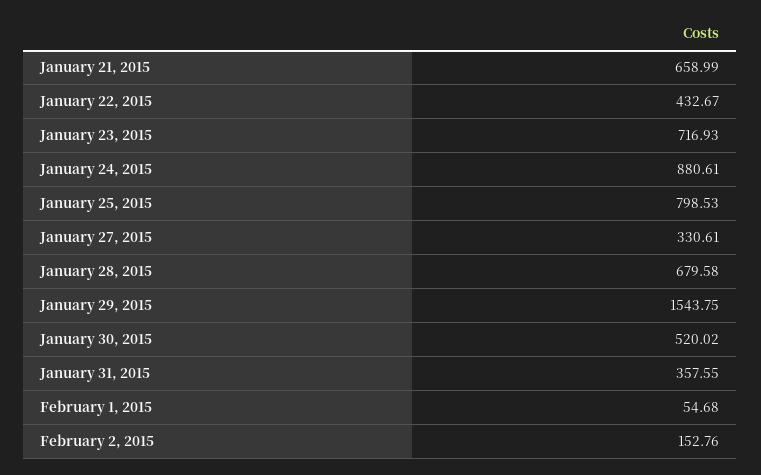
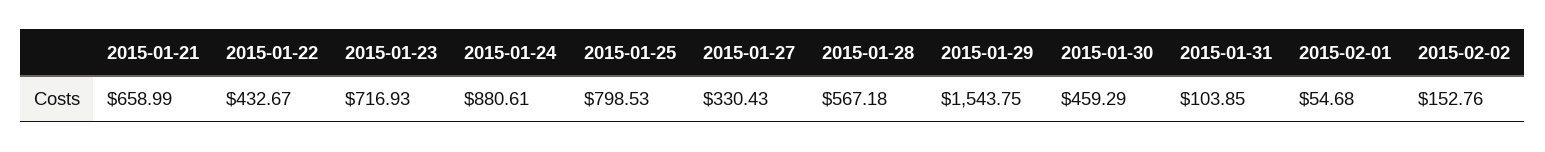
  {
    "January 21, 2015": 658.99,
    "January 22, 2015": 432.67,
    "January 23, 2015": 716.93,
    "January 24, 2015": 880.61,
    "January 25, 2015": 798.53,
-   "January 27, 2015": 330.61,
+   "January 27, 2015": 330.43,
-   "January 28, 2015": 679.58,
+   "January 28, 2015": 567.18,
    "January 29, 2015": 1543.75,
-   "January 30, 2015": 520.02,
+   "January 30, 2015": 459.29,
-   "January 31, 2015": 357.55,
+   "January 31, 2015": 103.85,
    "February 1, 2015": 54.68,
    "February 2, 2015": 152.76
  }

